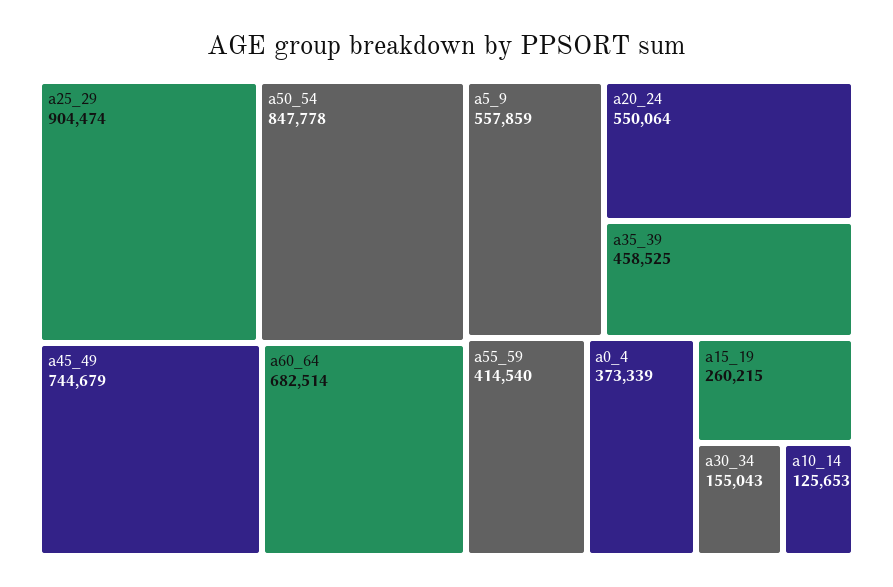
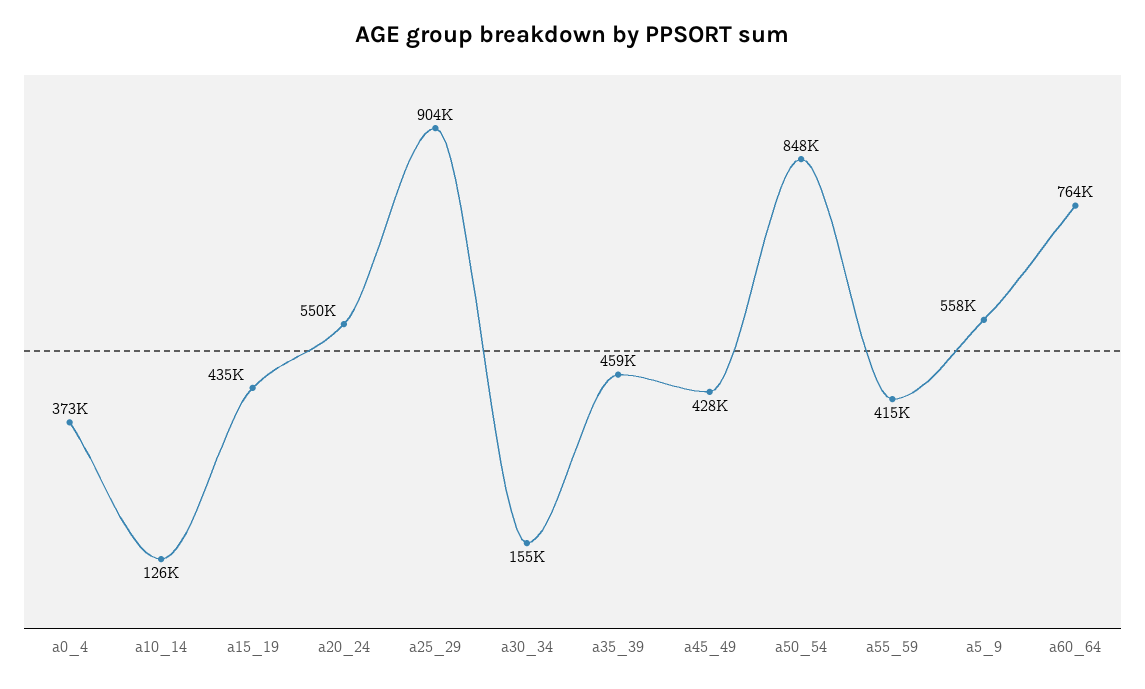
  {
    "a25_29": 904474,
    "a50_54": 847778,
-   "a45_49": 744679,
+   "a45_49": 428000,
-   "a60_64": 682514,
+   "a60_64": 764000,
    "a5_9": 557859,
    "a20_24": 550064,
    "a35_39": 458525,
    "a55_59": 414540,
    "a0_4": 373339,
-   "a15_19": 260215,
+   "a15_19": 435000,
    "a30_34": 155043,
    "a10_14": 125653
  }

